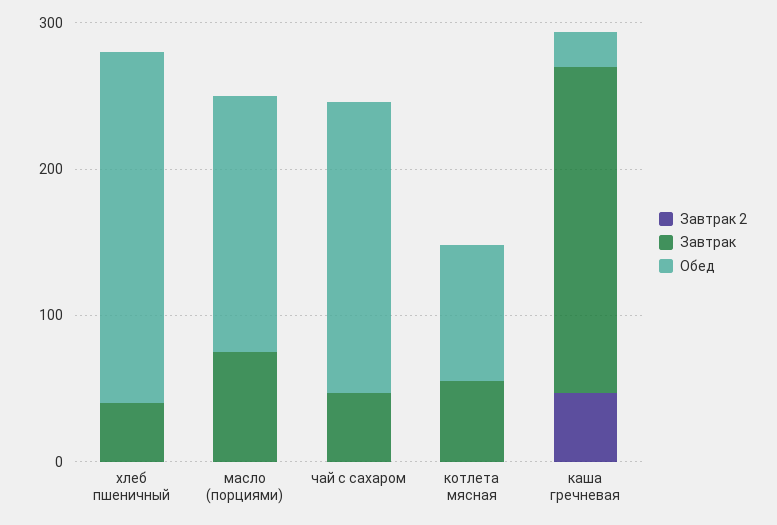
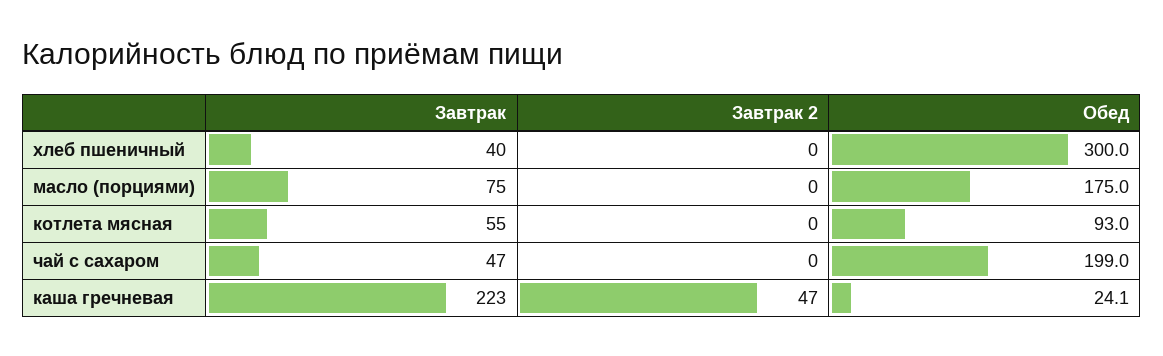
  {
    "Завтрак 2": {
      "хлеб пшеничный": 0,
      "масло (порциями)": 0,
      "чай с сахаром": 0,
      "котлета мясная": 0,
      "каша гречневая": 47
    },
    "Завтрак": {
      "хлеб пшеничный": 40,
      "масло (порциями)": 75,
      "чай с сахаром": 47,
      "котлета мясная": 55,
      "каша гречневая": 223
    },
    "Обед": {
-     "хлеб пшеничный": 240,
+     "хлеб пшеничный": 300,
      "масло (порциями)": 175,
      "чай с сахаром": 199,
      "котлета мясная": 93,
      "каша гречневая": 24.1
    }
  }

